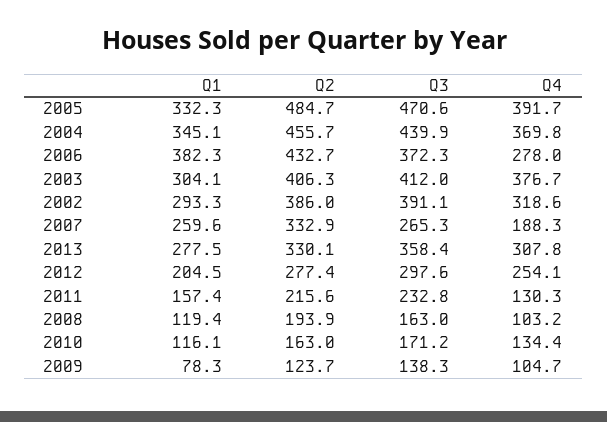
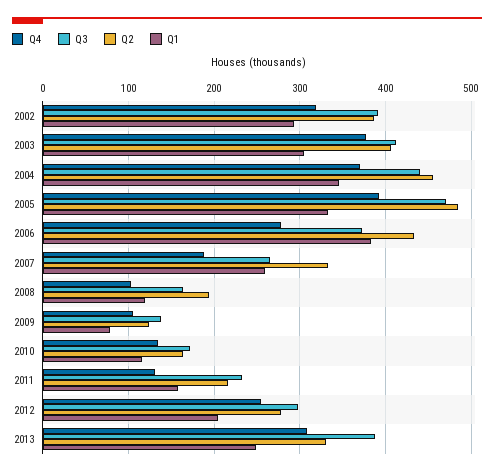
  {
    "Q1": {
      "2005": 332.3,
      "2004": 345.1,
      "2006": 382.3,
      "2003": 304.1,
      "2002": 293.3,
      "2007": 259.6,
-     "2013": 277.5,
+     "2013": 250,
      "2012": 204.5,
      "2011": 157.4,
      "2008": 119.4,
      "2010": 116.1,
      "2009": 78.3
    },
    "Q2": {
      "2005": 484.7,
      "2004": 455.7,
      "2006": 432.7,
      "2003": 406.3,
      "2002": 386,
      "2007": 332.9,
      "2013": 330.1,
      "2012": 277.4,
      "2011": 215.6,
      "2008": 193.9,
      "2010": 163,
      "2009": 123.7
    },
    "Q3": {
      "2005": 470.6,
      "2004": 439.9,
      "2006": 372.3,
      "2003": 412,
      "2002": 391.1,
      "2007": 265.3,
-     "2013": 358.4,
+     "2013": 390,
      "2012": 297.6,
      "2011": 232.8,
      "2008": 163,
      "2010": 171.2,
      "2009": 138.3
    },
    "Q4": {
      "2005": 391.7,
      "2004": 369.8,
      "2006": 278,
      "2003": 376.7,
      "2002": 318.6,
      "2007": 188.3,
      "2013": 307.8,
      "2012": 254.1,
      "2011": 130.3,
      "2008": 103.2,
      "2010": 134.4,
      "2009": 104.7
    }
  }

